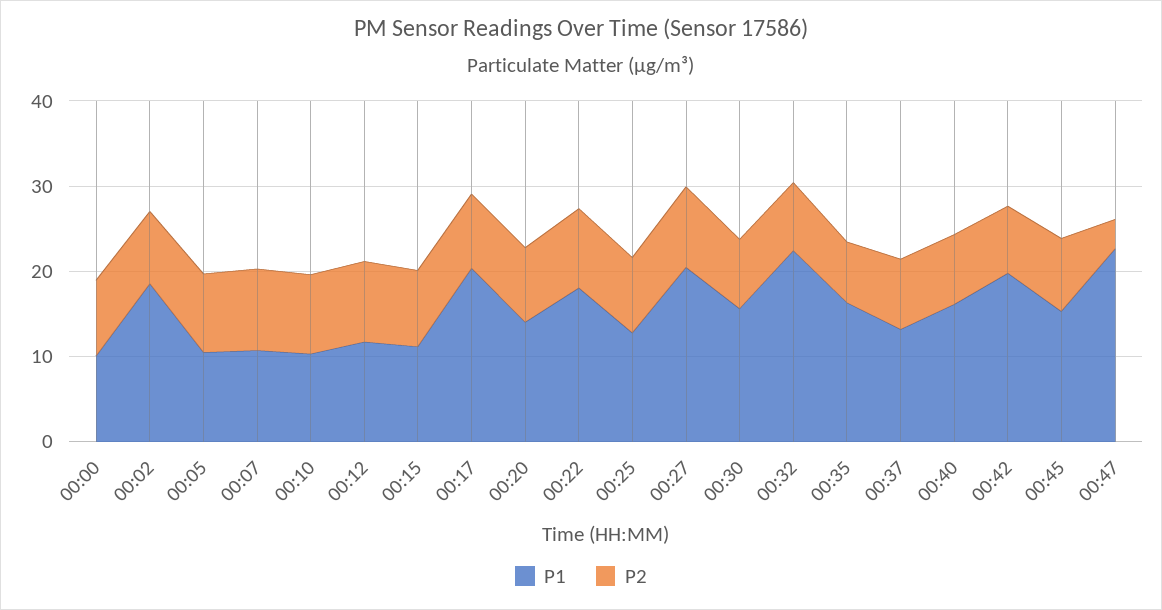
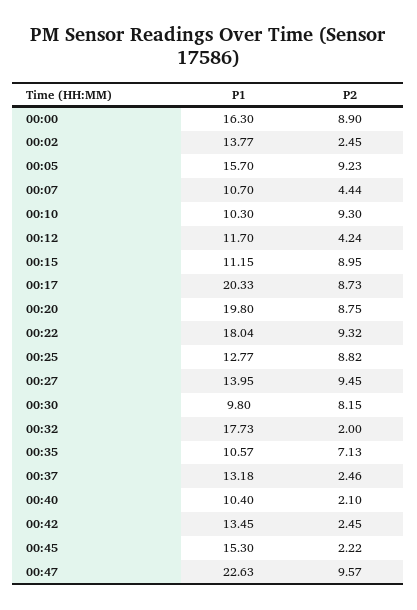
  {
    "P1": {
-     "00:00": 10,
+     "00:00": 16.3,
-     "00:02": 18,
+     "00:02": 13.77,
-     "00:05": 10,
+     "00:05": 15.7,
      "00:07": 10.7,
      "00:10": 10.3,
      "00:12": 11.7,
      "00:15": 11.15,
      "00:17": 20.33,
-     "00:20": 14,
+     "00:20": 19.8,
      "00:22": 18.04,
      "00:25": 12.77,
-     "00:27": 20,
+     "00:27": 13.95,
-     "00:30": 16,
+     "00:30": 9.8,
-     "00:32": 22,
+     "00:32": 17.73,
-     "00:35": 16,
+     "00:35": 10.57,
      "00:37": 13.18,
-     "00:40": 16,
+     "00:40": 10.4,
-     "00:42": 20,
+     "00:42": 13.45,
      "00:45": 15.3,
      "00:47": 22.63
    },
    "P2": {
      "00:00": 8.9,
-     "00:02": 8,
+     "00:02": 2.45,
      "00:05": 9.23,
-     "00:07": 10,
+     "00:07": 4.44,
      "00:10": 9.3,
-     "00:12": 10,
+     "00:12": 4.24,
      "00:15": 8.95,
      "00:17": 8.73,
      "00:20": 8.75,
      "00:22": 9.32,
      "00:25": 8.82,
      "00:27": 9.45,
      "00:30": 8.15,
-     "00:32": 8,
+     "00:32": 2,
      "00:35": 7.13,
-     "00:37": 8,
+     "00:37": 2.46,
-     "00:40": 8,
+     "00:40": 2.1,
-     "00:42": 8,
+     "00:42": 2.45,
-     "00:45": 8,
+     "00:45": 2.22,
-     "00:47": 4
+     "00:47": 9.57
    }
  }

